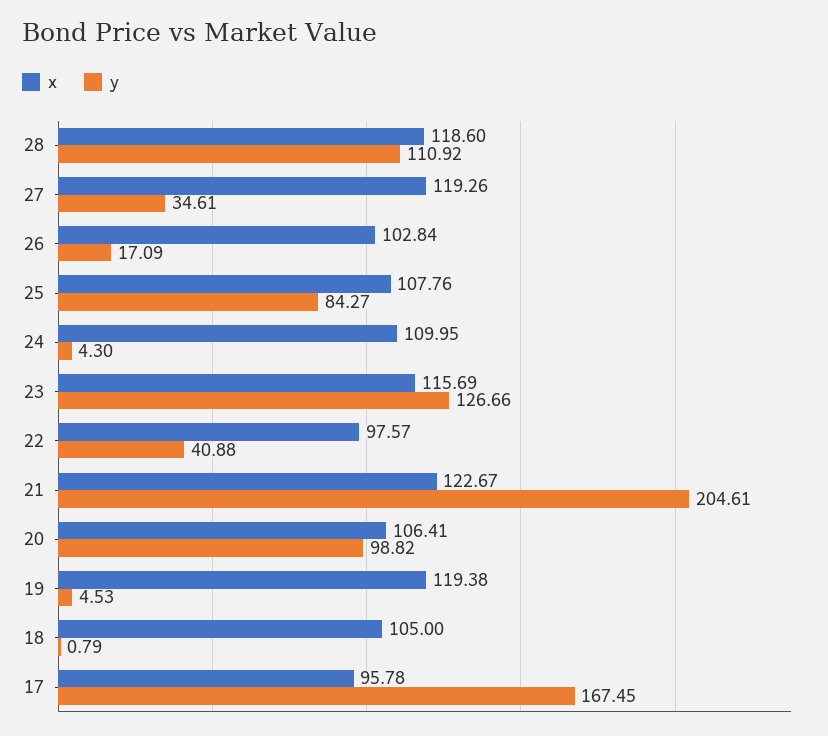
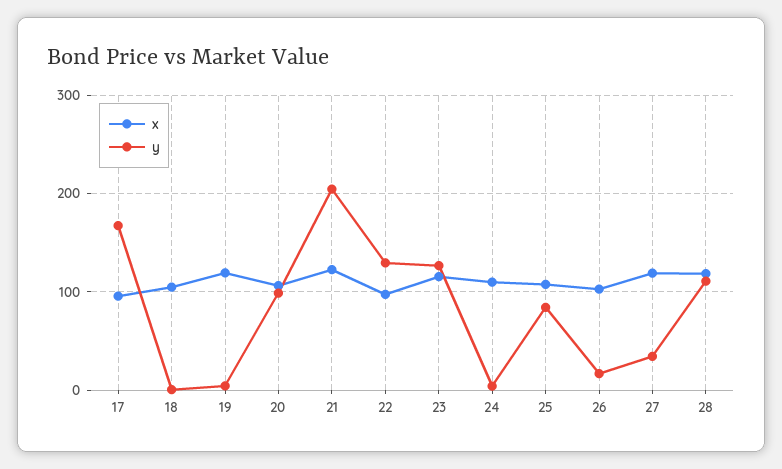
  {
    "x": {
      "28": 118.6,
      "27": 119.26,
      "26": 102.84,
      "25": 107.76,
      "24": 109.95,
      "23": 115.69,
      "22": 97.57,
      "21": 122.67,
      "20": 106.41,
      "19": 119.38,
      "18": 105,
      "17": 95.78
    },
    "y": {
      "28": 110.92,
      "27": 34.61,
      "26": 17.09,
      "25": 84.27,
      "24": 4.3,
      "23": 126.66,
-     "22": 40.88,
+     "22": 130,
      "21": 204.61,
      "20": 98.82,
      "19": 4.53,
      "18": 0.79,
      "17": 167.45
    }
  }

